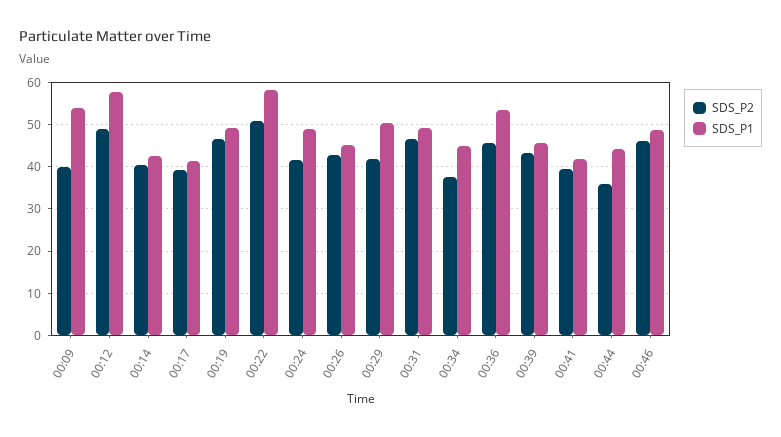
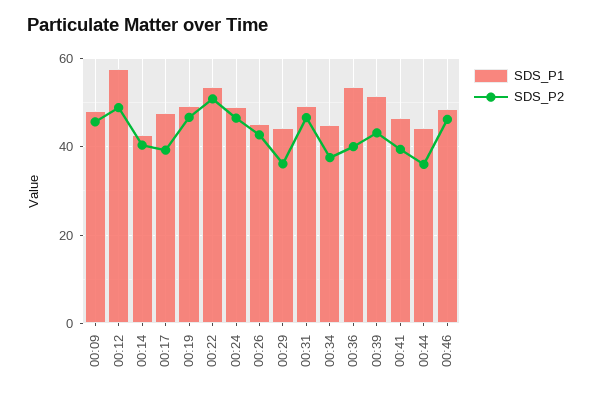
  {
    "SDS_P2": {
-     "00:09": 40,
+     "00:09": 46,
      "00:12": 48,
      "00:14": 40,
      "00:17": 40,
      "00:19": 46,
      "00:22": 50,
-     "00:24": 42,
+     "00:24": 46,
      "00:26": 42,
-     "00:29": 42,
+     "00:29": 36,
      "00:31": 46,
      "00:34": 38,
-     "00:36": 46,
+     "00:36": 40,
      "00:39": 44,
      "00:41": 40,
      "00:44": 36,
      "00:46": 46
    },
    "SDS_P1": {
-     "00:09": 54,
+     "00:09": 48,
      "00:12": 58,
      "00:14": 42,
-     "00:17": 42,
+     "00:17": 48,
      "00:19": 50,
-     "00:22": 58,
+     "00:22": 54,
      "00:24": 48,
      "00:26": 46,
-     "00:29": 50,
+     "00:29": 44,
      "00:31": 50,
      "00:34": 44,
      "00:36": 54,
-     "00:39": 46,
+     "00:39": 52,
-     "00:41": 42,
+     "00:41": 46,
      "00:44": 44,
      "00:46": 48
    }
  }

